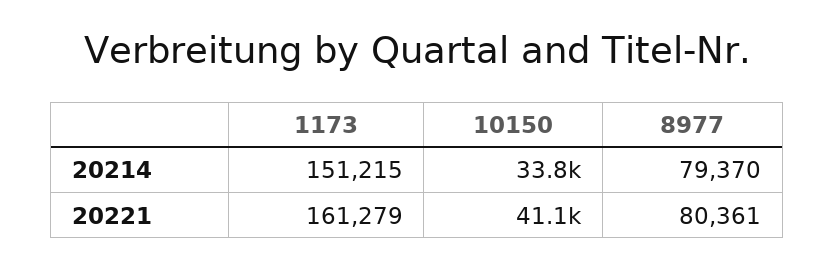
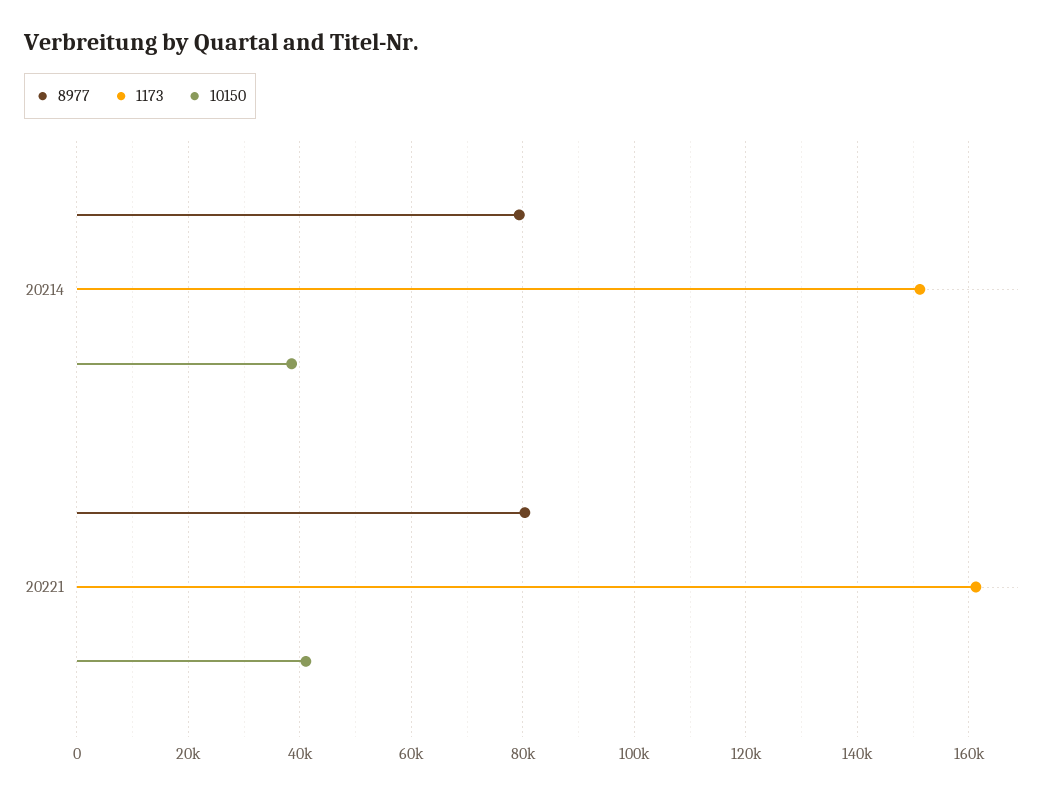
  {
    "1173": {
      "20214": 151215,
      "20221": 161279
    },
    "10150": {
-     "20214": 33800,
+     "20214": 38000,
      "20221": 41100
    },
    "8977": {
      "20214": 79370,
      "20221": 80361
    }
  }

